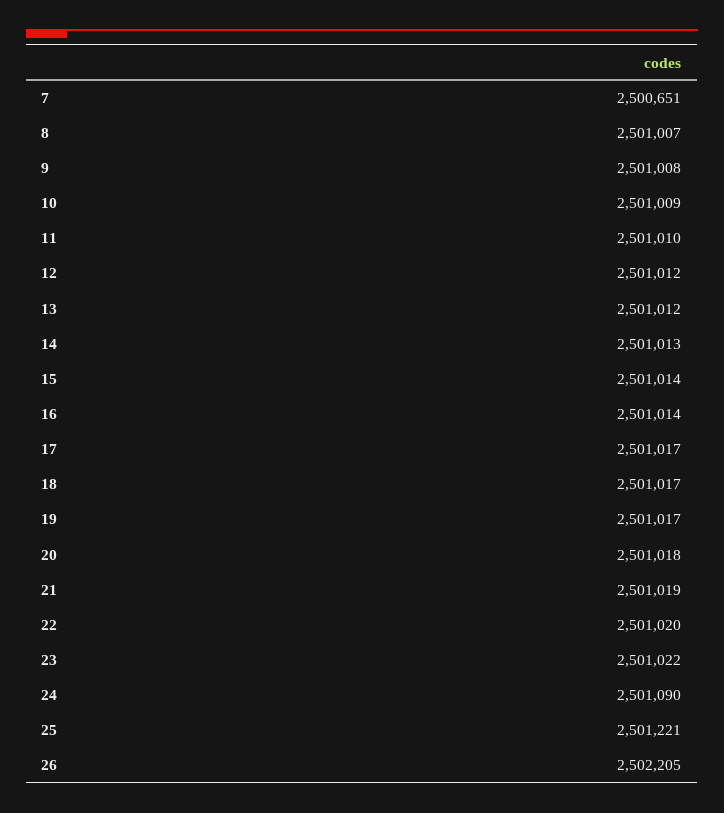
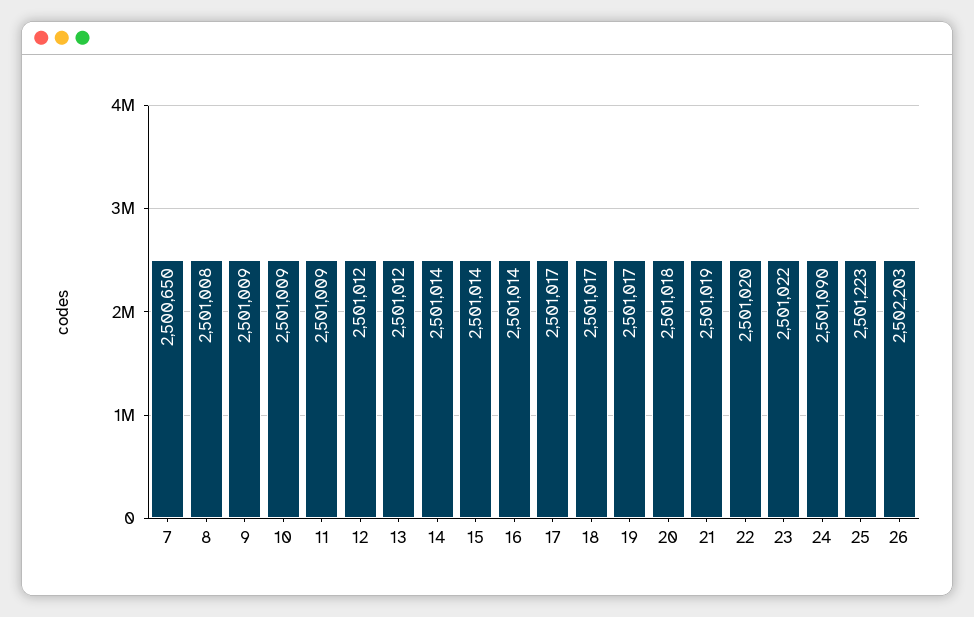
  {
-   "7": 2500651,
+   "7": 2500650,
-   "8": 2501007,
+   "8": 2501008,
-   "9": 2501008,
+   "9": 2501009,
    "10": 2501009,
-   "11": 2501010,
+   "11": 2501009,
    "12": 2501012,
    "13": 2501012,
-   "14": 2501013,
+   "14": 2501014,
    "15": 2501014,
    "16": 2501014,
    "17": 2501017,
    "18": 2501017,
    "19": 2501017,
    "20": 2501018,
    "21": 2501019,
    "22": 2501020,
    "23": 2501022,
    "24": 2501090,
-   "25": 2501221,
+   "25": 2501223,
-   "26": 2502205
+   "26": 2502203
  }

